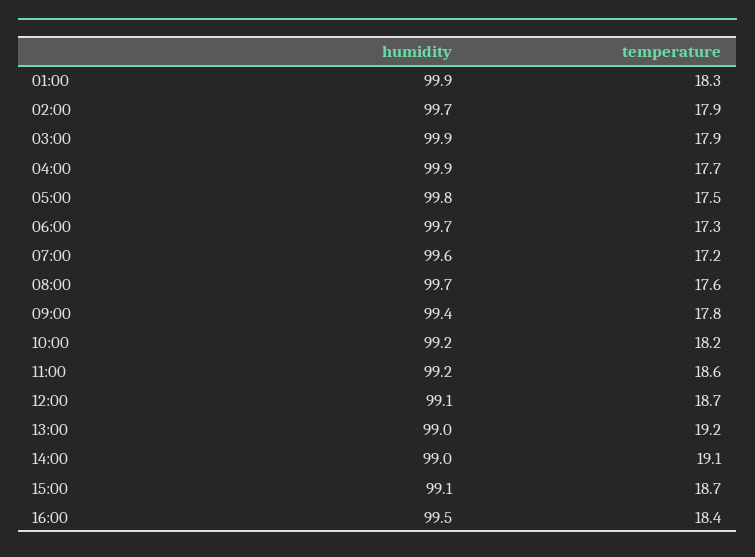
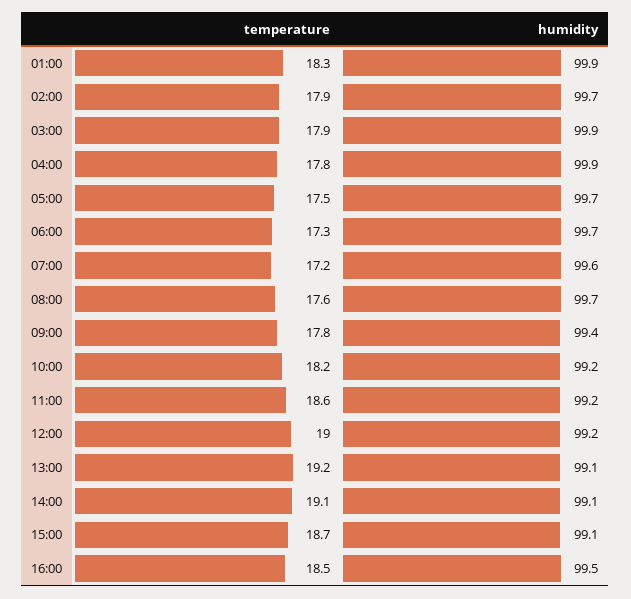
  {
    "humidity": {
      "01:00": 99.9,
      "02:00": 99.7,
      "03:00": 99.9,
      "04:00": 99.9,
-     "05:00": 99.8,
+     "05:00": 99.7,
      "06:00": 99.7,
      "07:00": 99.6,
      "08:00": 99.7,
      "09:00": 99.4,
      "10:00": 99.2,
      "11:00": 99.2,
-     "12:00": 99.1,
+     "12:00": 99.2,
-     "13:00": 99,
+     "13:00": 99.1,
-     "14:00": 99,
+     "14:00": 99.1,
      "15:00": 99.1,
      "16:00": 99.5
    },
    "temperature": {
      "01:00": 18.3,
      "02:00": 17.9,
      "03:00": 17.9,
-     "04:00": 17.7,
+     "04:00": 17.8,
      "05:00": 17.5,
      "06:00": 17.3,
      "07:00": 17.2,
      "08:00": 17.6,
      "09:00": 17.8,
      "10:00": 18.2,
      "11:00": 18.6,
-     "12:00": 18.7,
+     "12:00": 19,
      "13:00": 19.2,
      "14:00": 19.1,
      "15:00": 18.7,
-     "16:00": 18.4
+     "16:00": 18.5
    }
  }

